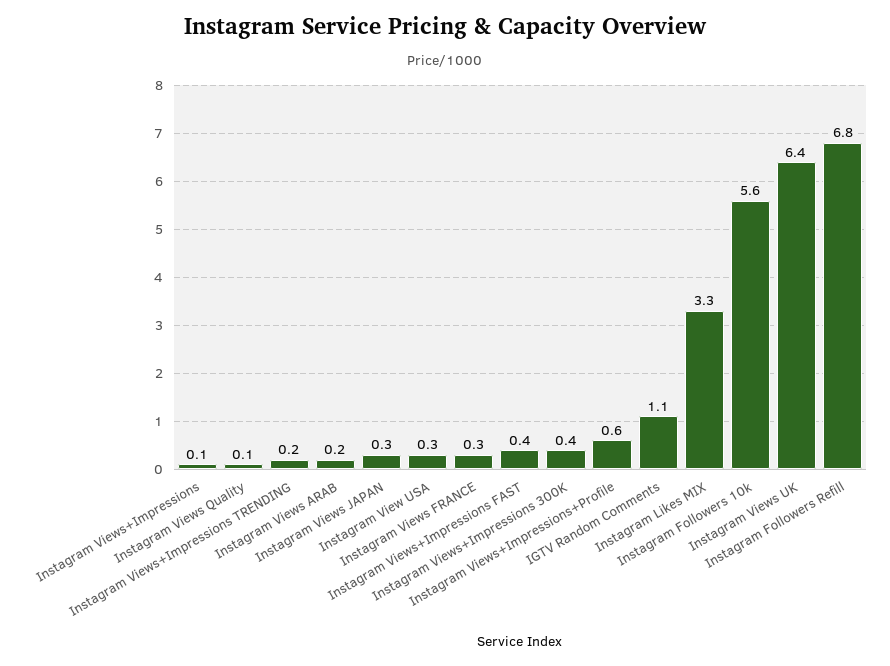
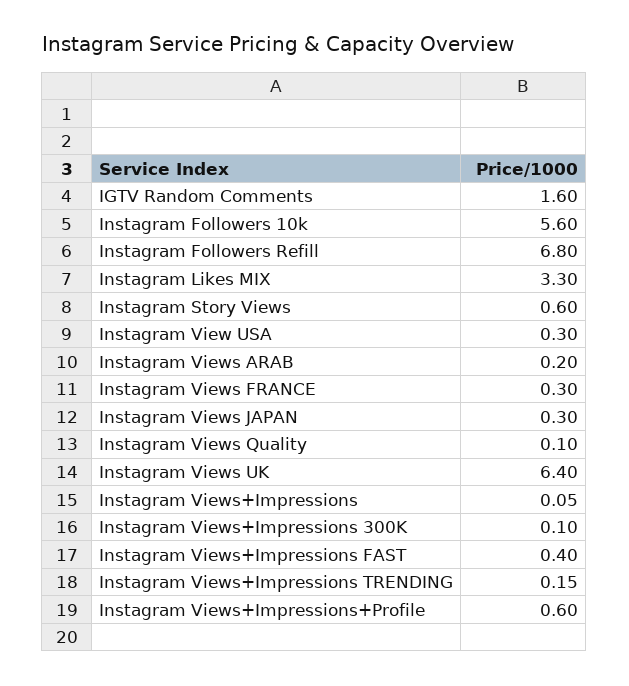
  {
    "Instagram Views+Impressions": 0.05,
    "Instagram Views Quality": 0.1,
    "Instagram Views+Impressions TRENDING": 0.15,
    "Instagram Views ARAB": 0.2,
    "Instagram Views JAPAN": 0.3,
    "Instagram View USA": 0.3,
    "Instagram Views FRANCE": 0.3,
    "Instagram Views+Impressions FAST": 0.4,
-   "Instagram Views+Impressions 300K": 0.4,
+   "Instagram Views+Impressions 300K": 0.1,
    "Instagram Views+Impressions+Profile": 0.6,
-   "IGTV Random Comments": 1.1,
+   "IGTV Random Comments": 1.6,
    "Instagram Likes MIX": 3.3,
    "Instagram Followers 10k": 5.6,
    "Instagram Views UK": 6.4,
-   "Instagram Followers Refill": 6.8
+   "Instagram Followers Refill": 6.8,
+   "Instagram Story Views": 0.6
  }

